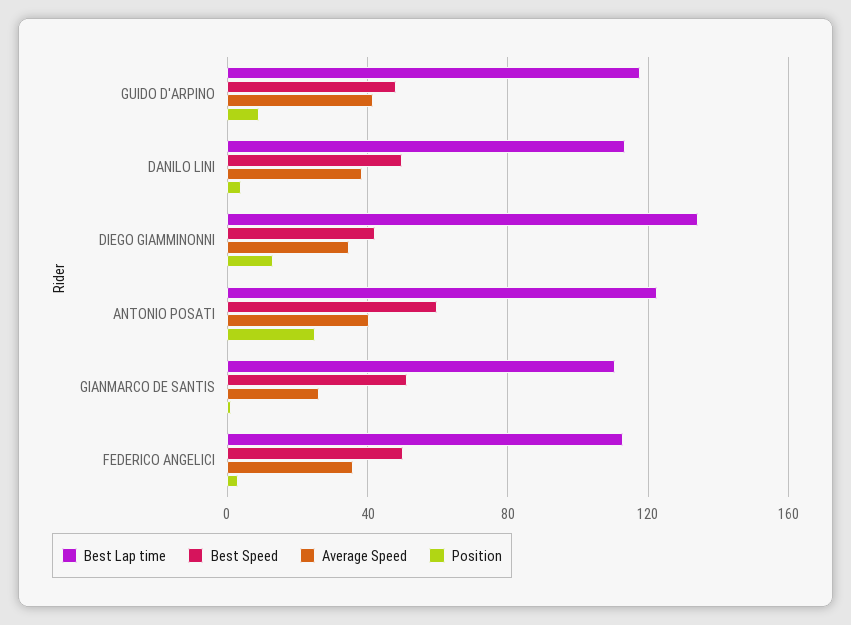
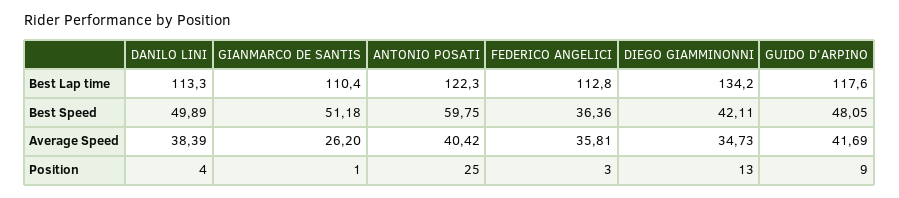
  {
    "Best Lap time": {
      "GUIDO D'ARPINO": 117.6,
      "DANILO LINI": 113.3,
      "DIEGO GIAMMINONNI": 134.2,
      "ANTONIO POSATI": 122.3,
      "GIANMARCO DE SANTIS": 110.4,
      "FEDERICO ANGELICI": 112.8
    },
    "Best Speed": {
      "GUIDO D'ARPINO": 48.05,
      "DANILO LINI": 49.89,
      "DIEGO GIAMMINONNI": 42.11,
      "ANTONIO POSATI": 59.75,
      "GIANMARCO DE SANTIS": 51.18,
-     "FEDERICO ANGELICI": 50
+     "FEDERICO ANGELICI": 36.36
    },
    "Average Speed": {
      "GUIDO D'ARPINO": 41.69,
      "DANILO LINI": 38.39,
      "DIEGO GIAMMINONNI": 34.73,
      "ANTONIO POSATI": 40.42,
      "GIANMARCO DE SANTIS": 26.2,
      "FEDERICO ANGELICI": 35.81
    },
    "Position": {
      "GUIDO D'ARPINO": 9,
      "DANILO LINI": 4,
      "DIEGO GIAMMINONNI": 13,
      "ANTONIO POSATI": 25,
      "GIANMARCO DE SANTIS": 1,
      "FEDERICO ANGELICI": 3
    }
  }

